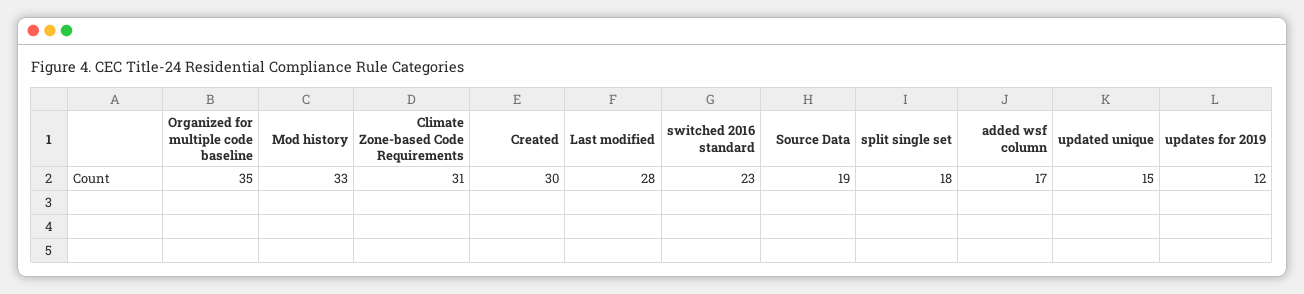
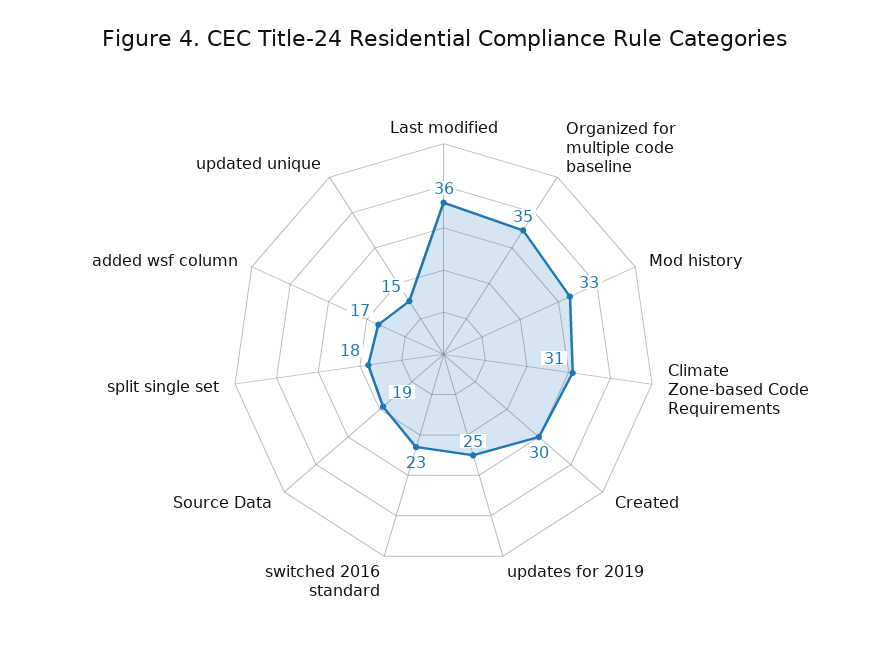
  {
    "Organized for multiple code baseline": 35,
    "Mod history": 33,
    "Climate Zone-based Code Requirements": 31,
    "Created": 30,
-   "Last modified": 28,
+   "Last modified": 36,
    "switched 2016 standard": 23,
    "Source Data": 19,
    "split single set": 18,
    "added wsf column": 17,
    "updated unique": 15,
-   "updates for 2019": 12
+   "updates for 2019": 25
  }

